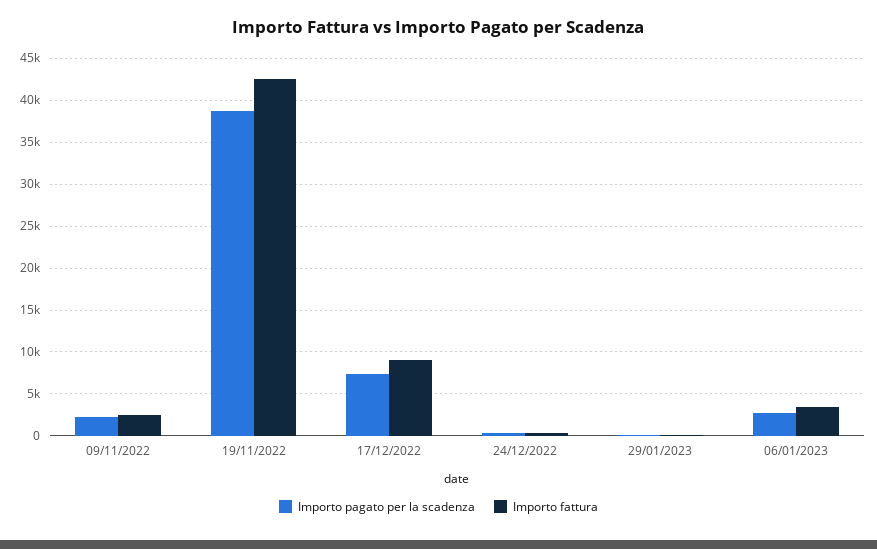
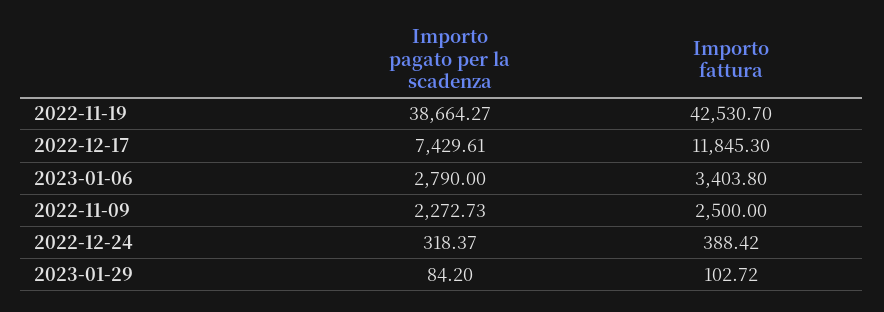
  {
    "Importo pagato per la scadenza": {
      "09/11/2022": 2272.73,
      "19/11/2022": 38664.27,
      "17/12/2022": 7429.61,
      "24/12/2022": 318.37,
      "29/01/2023": 84.2,
      "06/01/2023": 2790
    },
    "Importo fattura": {
      "09/11/2022": 2500,
      "19/11/2022": 42530.7,
-     "17/12/2022": 9000,
+     "17/12/2022": 11845.3,
      "24/12/2022": 388.42,
      "29/01/2023": 102.72,
      "06/01/2023": 3403.8
    }
  }

